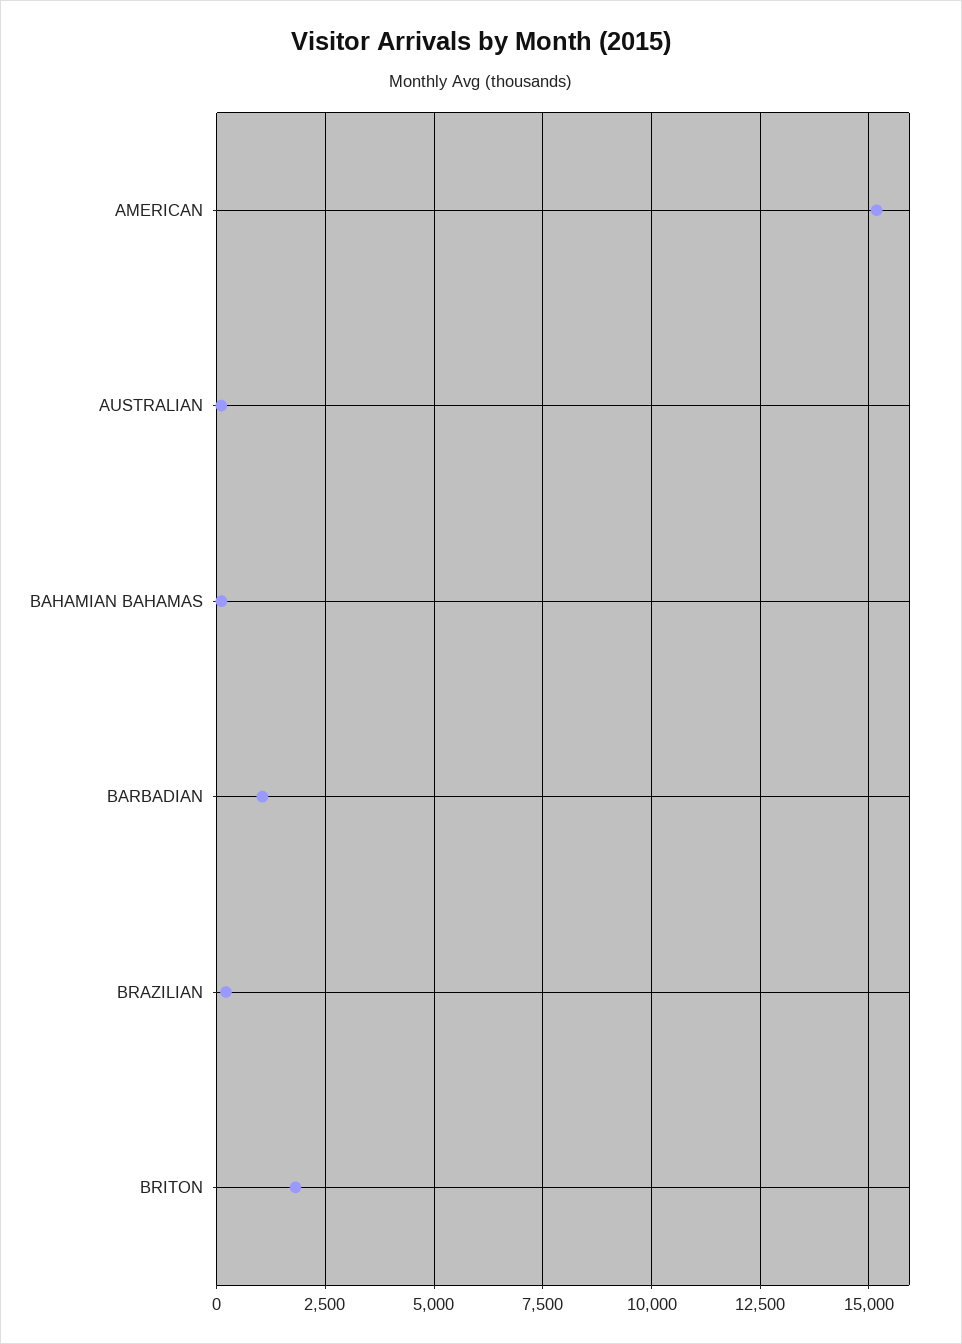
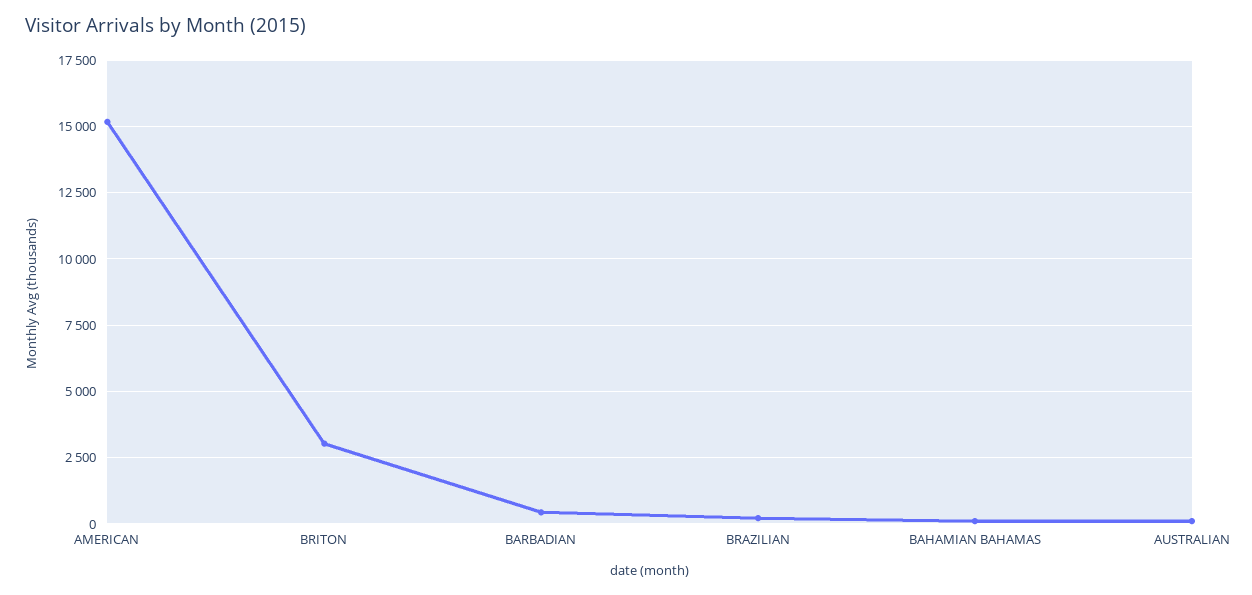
  {
    "AMERICAN": 15250,
    "AUSTRALIAN": 0,
    "BAHAMIAN BAHAMAS": 0,
-   "BARBADIAN": 1000,
+   "BARBADIAN": 500,
    "BRAZILIAN": 250,
-   "BRITON": 1750
+   "BRITON": 3000
  }

